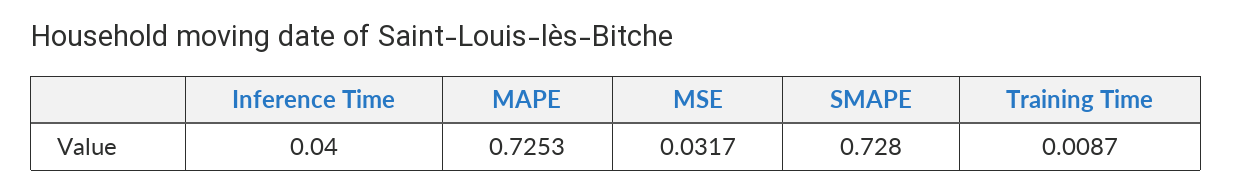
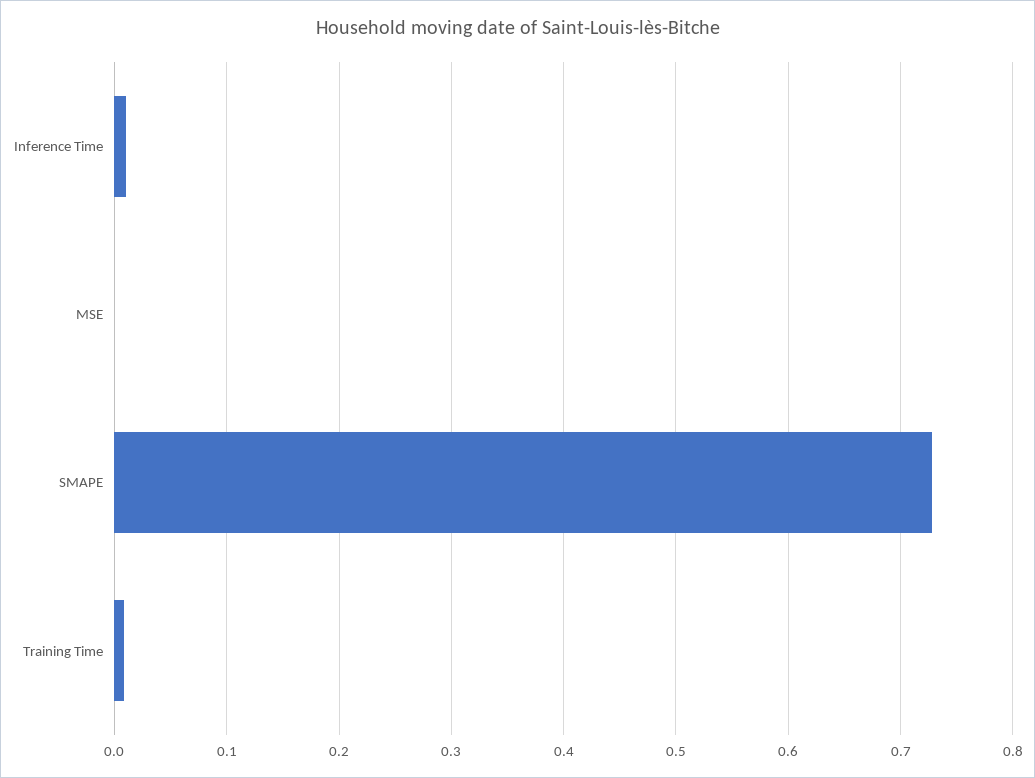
  {
-   "Inference Time": 0.04,
+   "Inference Time": 0.01,
-   "MAPE": 0.7253,
-   "MSE": 0.0317,
+   "MSE": 0,
    "SMAPE": 0.728,
    "Training Time": 0.0087
  }

